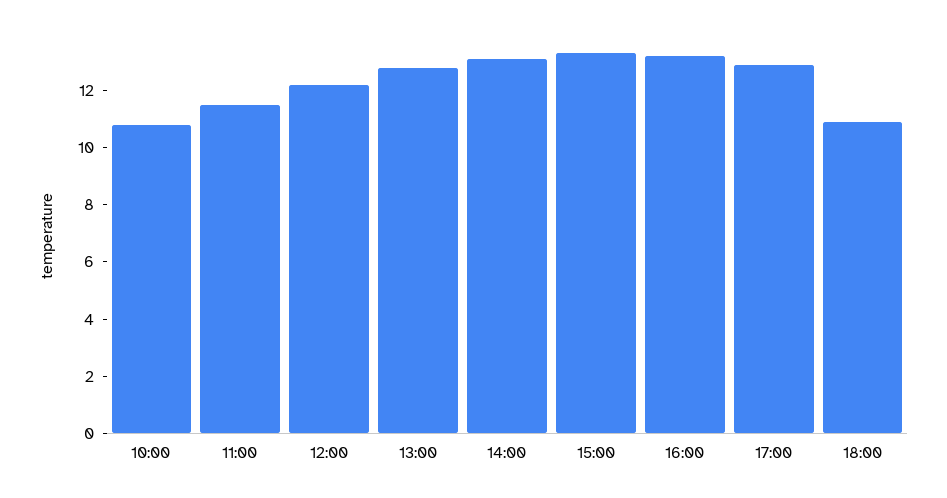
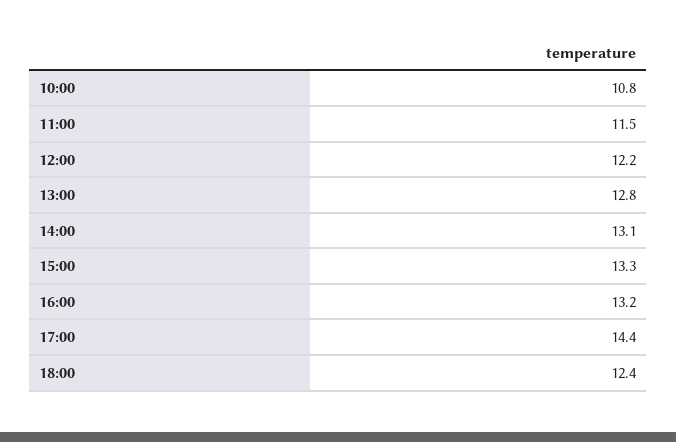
  {
    "10:00": 10.8,
    "11:00": 11.5,
    "12:00": 12.2,
    "13:00": 12.8,
    "14:00": 13.1,
    "15:00": 13.3,
    "16:00": 13.2,
-   "17:00": 13,
+   "17:00": 14.4,
-   "18:00": 11
+   "18:00": 12.4
  }

